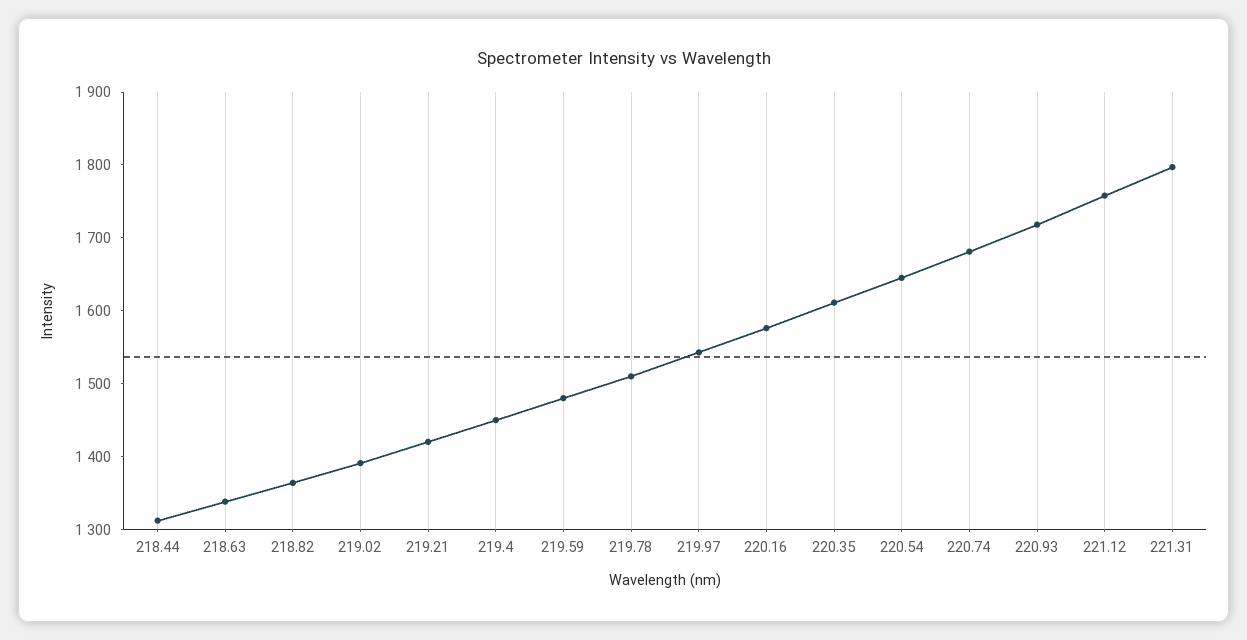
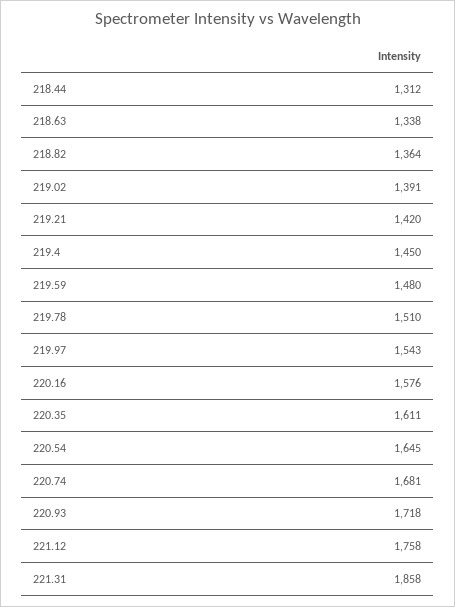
  {
    "218.44": 1312,
    "218.63": 1338,
    "218.82": 1364,
    "219.02": 1391,
    "219.21": 1420,
    "219.4": 1450,
    "219.59": 1480,
    "219.78": 1510,
    "219.97": 1543,
    "220.16": 1576,
    "220.35": 1611,
    "220.54": 1645,
    "220.74": 1681,
    "220.93": 1718,
    "221.12": 1758,
-   "221.31": 1800
+   "221.31": 1858
  }

